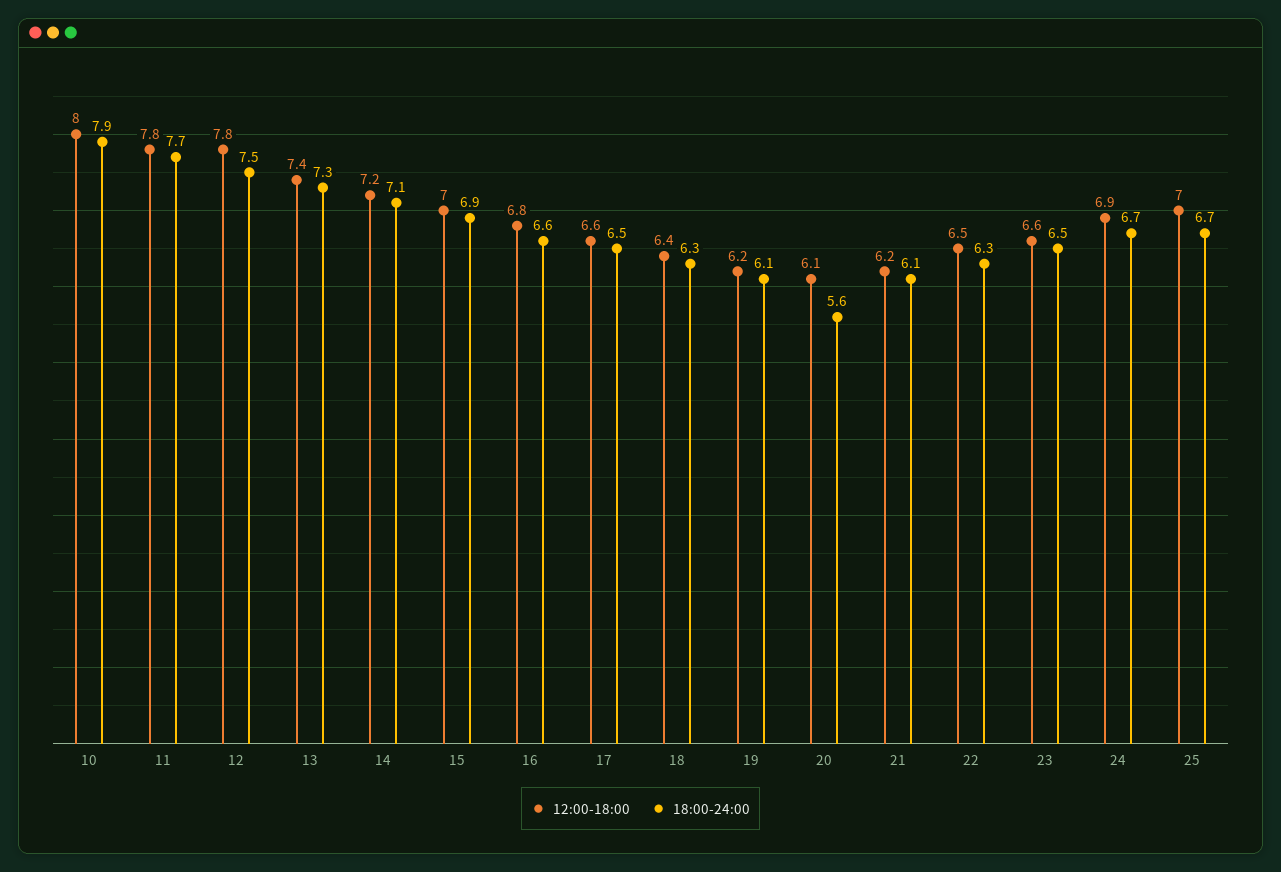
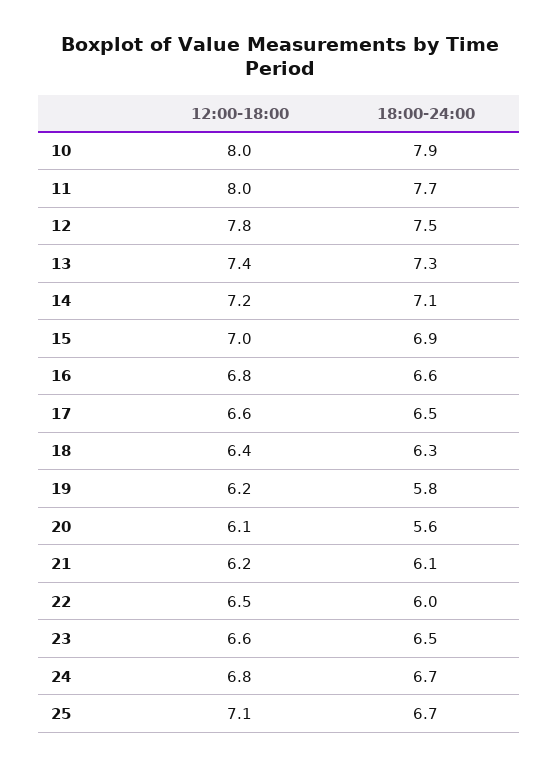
  {
    "12:00-18:00": {
      "10": 8,
-     "11": 7.8,
+     "11": 8,
      "12": 7.8,
      "13": 7.4,
      "14": 7.2,
      "15": 7,
      "16": 6.8,
      "17": 6.6,
      "18": 6.4,
      "19": 6.2,
      "20": 6.1,
      "21": 6.2,
      "22": 6.5,
      "23": 6.6,
-     "24": 6.9,
+     "24": 6.8,
-     "25": 7
+     "25": 7.1
    },
    "18:00-24:00": {
      "10": 7.9,
      "11": 7.7,
      "12": 7.5,
      "13": 7.3,
      "14": 7.1,
      "15": 6.9,
      "16": 6.6,
      "17": 6.5,
      "18": 6.3,
-     "19": 6.1,
+     "19": 5.8,
      "20": 5.6,
      "21": 6.1,
-     "22": 6.3,
+     "22": 6,
      "23": 6.5,
      "24": 6.7,
      "25": 6.7
    }
  }

